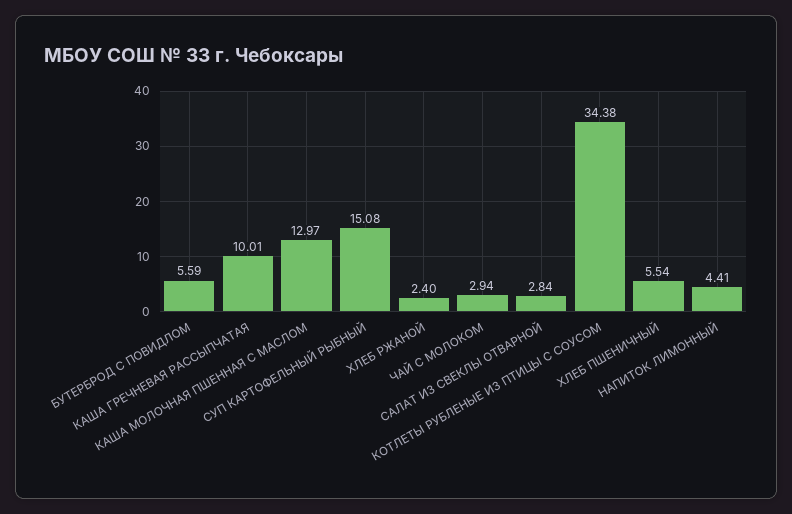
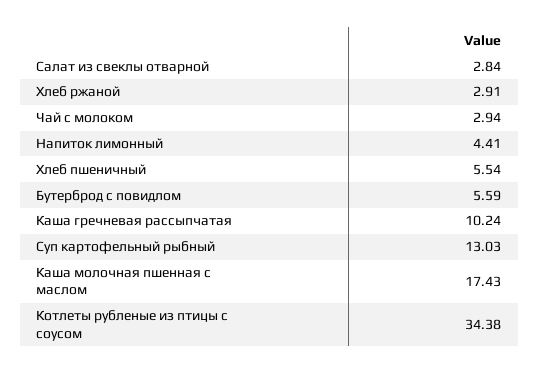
  {
    "БУТЕРБРОД С ПОВИДЛОМ": 5.59,
-   "КАША ГРЕЧНЕВАЯ РАССЫПЧАТАЯ": 10.01,
+   "КАША ГРЕЧНЕВАЯ РАССЫПЧАТАЯ": 10.24,
-   "КАША МОЛОЧНАЯ ПШЕННАЯ С МАСЛОМ": 12.97,
+   "КАША МОЛОЧНАЯ ПШЕННАЯ С МАСЛОМ": 17.43,
-   "СУП КАРТОФЕЛЬНЫЙ РЫБНЫЙ": 15.08,
+   "СУП КАРТОФЕЛЬНЫЙ РЫБНЫЙ": 13.03,
-   "ХЛЕБ РЖАНОЙ": 2.4,
+   "ХЛЕБ РЖАНОЙ": 2.91,
    "ЧАЙ С МОЛОКОМ": 2.94,
    "САЛАТ ИЗ СВЕКЛЫ ОТВАРНОЙ": 2.84,
    "КОТЛЕТЫ РУБЛЕНЫЕ ИЗ ПТИЦЫ С СОУСОМ": 34.38,
    "ХЛЕБ ПШЕНИЧНЫЙ": 5.54,
    "НАПИТОК ЛИМОННЫЙ": 4.41
  }

